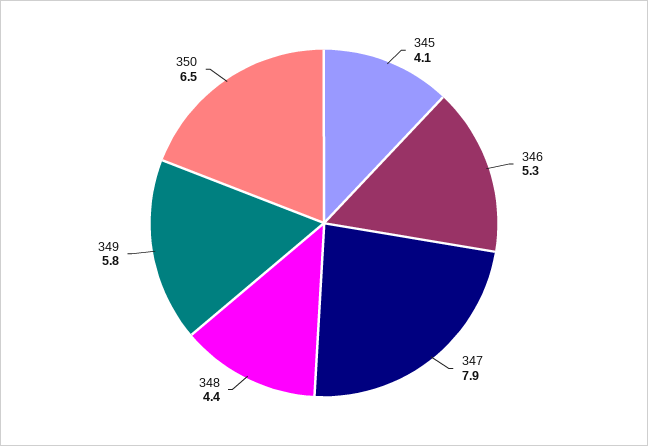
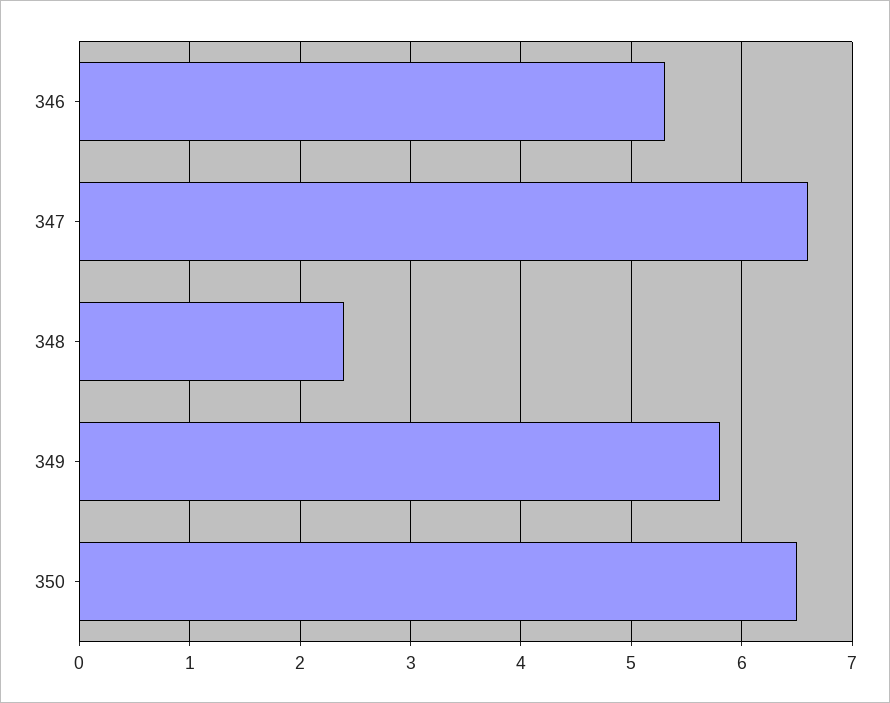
  {
-   "345": 4.1,
    "346": 5.3,
-   "347": 7.9,
+   "347": 6.6,
-   "348": 4.4,
+   "348": 2.4,
    "349": 5.8,
    "350": 6.5
  }

